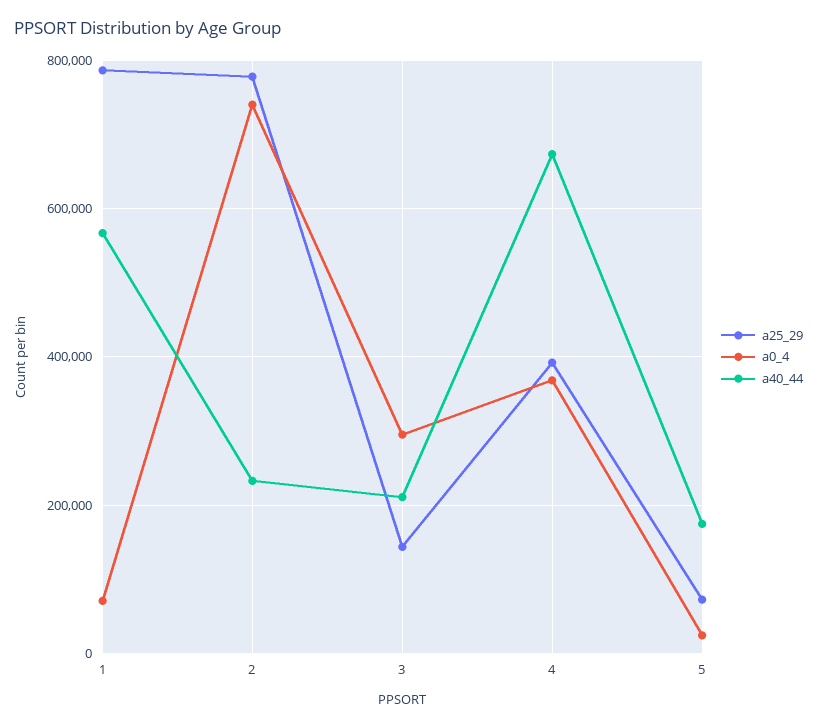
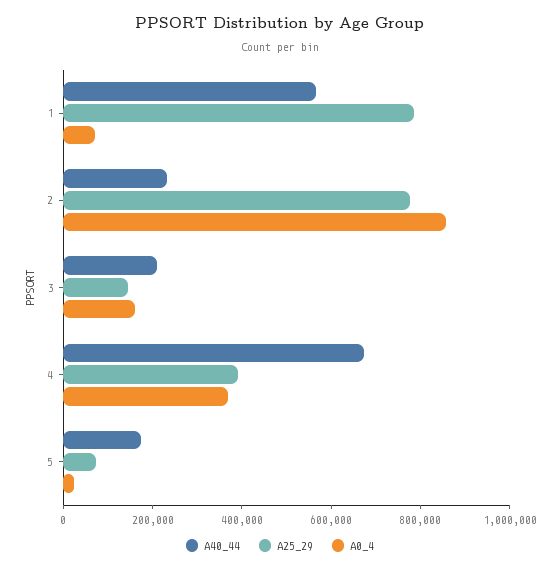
  {
    "a25_29": {
      "1": 780000,
      "2": 780000,
      "3": 140000,
      "4": 400000,
      "5": 80000
    },
    "a0_4": {
      "1": 80000,
-     "2": 740000,
+     "2": 850000,
-     "3": 300000,
+     "3": 150000,
      "4": 360000,
      "5": 20000
    },
    "a40_44": {
      "1": 560000,
      "2": 240000,
      "3": 220000,
      "4": 680000,
      "5": 180000
    }
  }

